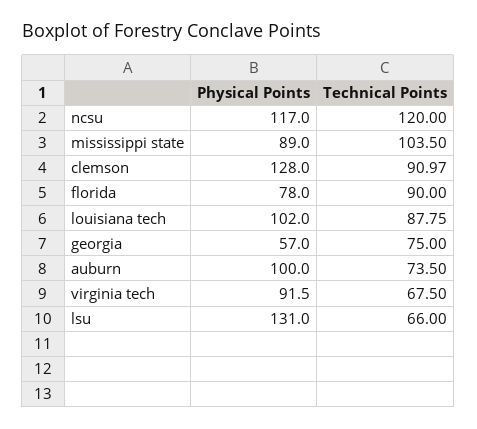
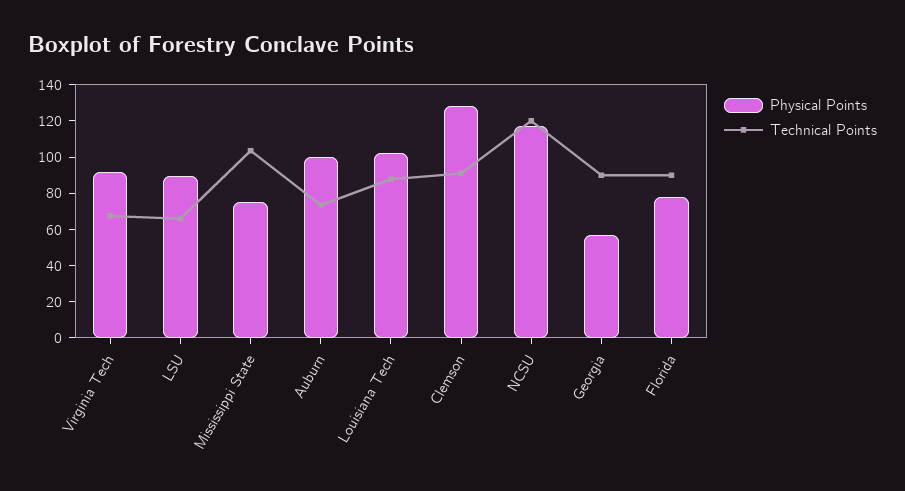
  {
    "Physical Points": {
      "ncsu": 117,
-     "mississippi state": 89,
+     "mississippi state": 75,
      "clemson": 128,
      "florida": 78,
      "louisiana tech": 102,
      "georgia": 57,
      "auburn": 100,
      "virginia tech": 91.5,
-     "lsu": 131
+     "lsu": 90
    },
    "Technical Points": {
      "ncsu": 120,
      "mississippi state": 103.5,
      "clemson": 90.97,
      "florida": 90,
      "louisiana tech": 87.75,
-     "georgia": 75,
+     "georgia": 90,
      "auburn": 73.5,
      "virginia tech": 67.5,
      "lsu": 66
    }
  }

